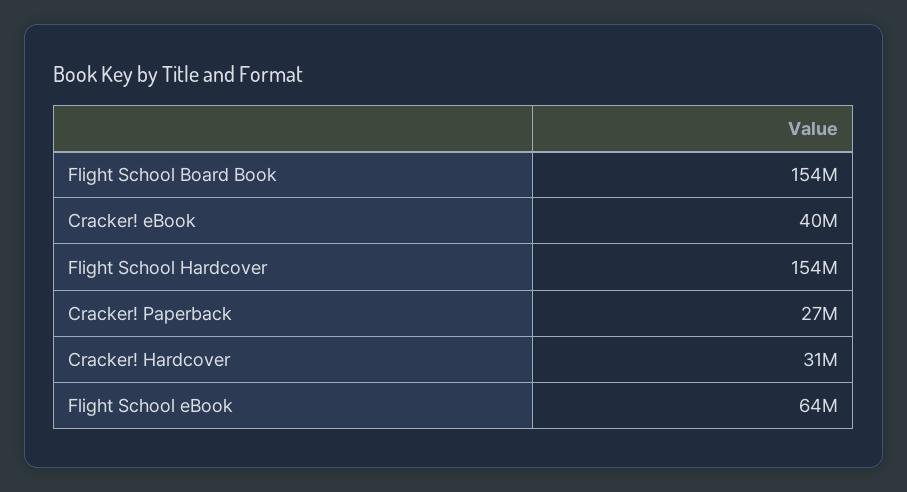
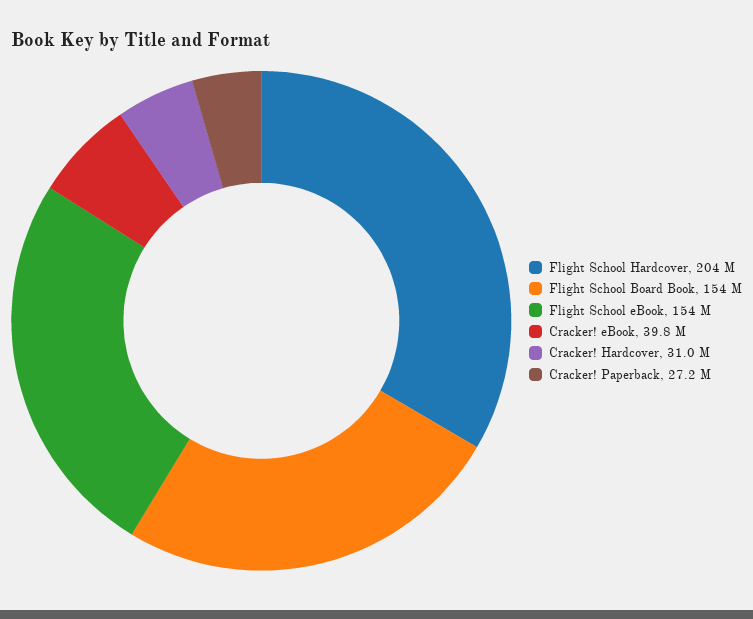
  {
    "Flight School Board Book": 154000000,
    "Cracker! eBook": 39800000,
-   "Flight School Hardcover": 154000000,
+   "Flight School Hardcover": 204000000,
    "Cracker! Paperback": 27200000,
    "Cracker! Hardcover": 31000000,
-   "Flight School eBook": 64000000
+   "Flight School eBook": 154000000
  }

